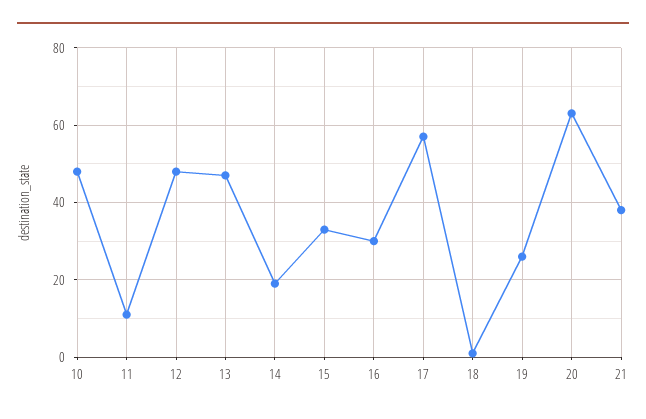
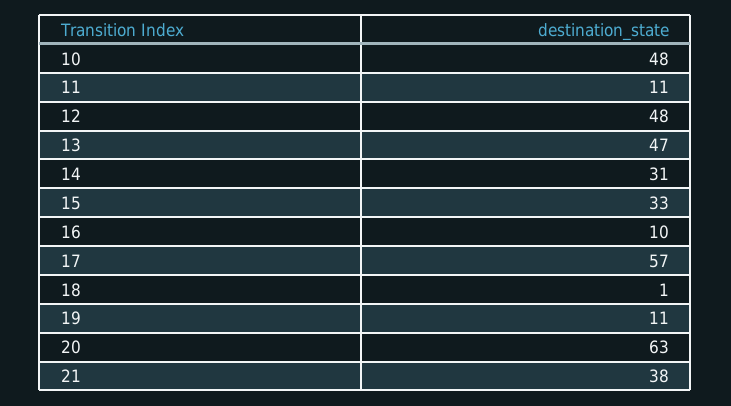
  {
    "10": 48,
    "11": 11,
    "12": 48,
    "13": 47,
-   "14": 20,
+   "14": 31,
    "15": 33,
-   "16": 30,
+   "16": 10,
    "17": 57,
    "18": 1,
-   "19": 25,
+   "19": 11,
    "20": 63,
    "21": 38
  }

